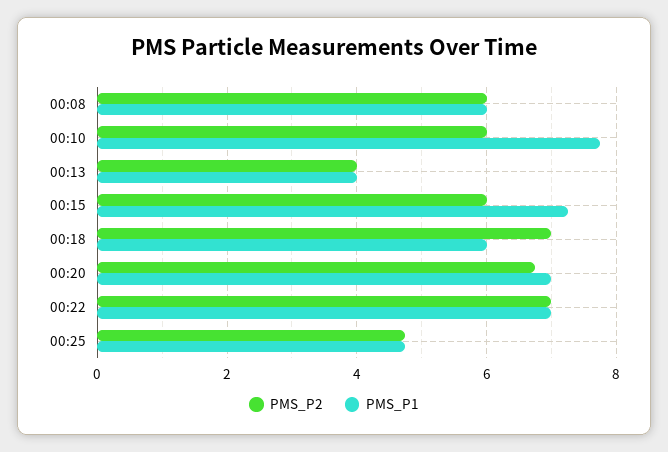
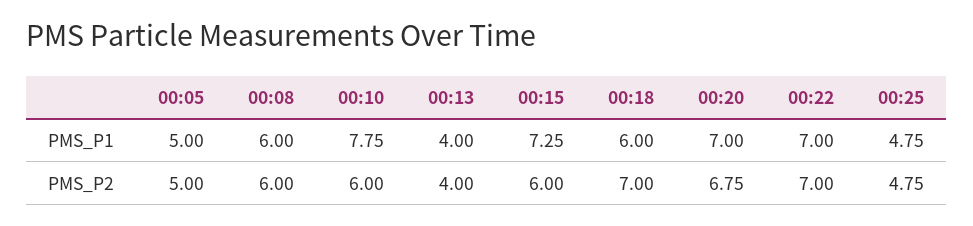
  {
    "PMS_P2": {
      "00:08": 6,
      "00:10": 6,
      "00:13": 4,
      "00:15": 6,
      "00:18": 7,
      "00:20": 6.75,
      "00:22": 7,
-     "00:25": 4.75
+     "00:25": 4.75,
+     "00:05": 5
    },
    "PMS_P1": {
      "00:08": 6,
      "00:10": 7.75,
      "00:13": 4,
      "00:15": 7.25,
      "00:18": 6,
      "00:20": 7,
      "00:22": 7,
-     "00:25": 4.75
+     "00:25": 4.75,
+     "00:05": 5
    }
  }

